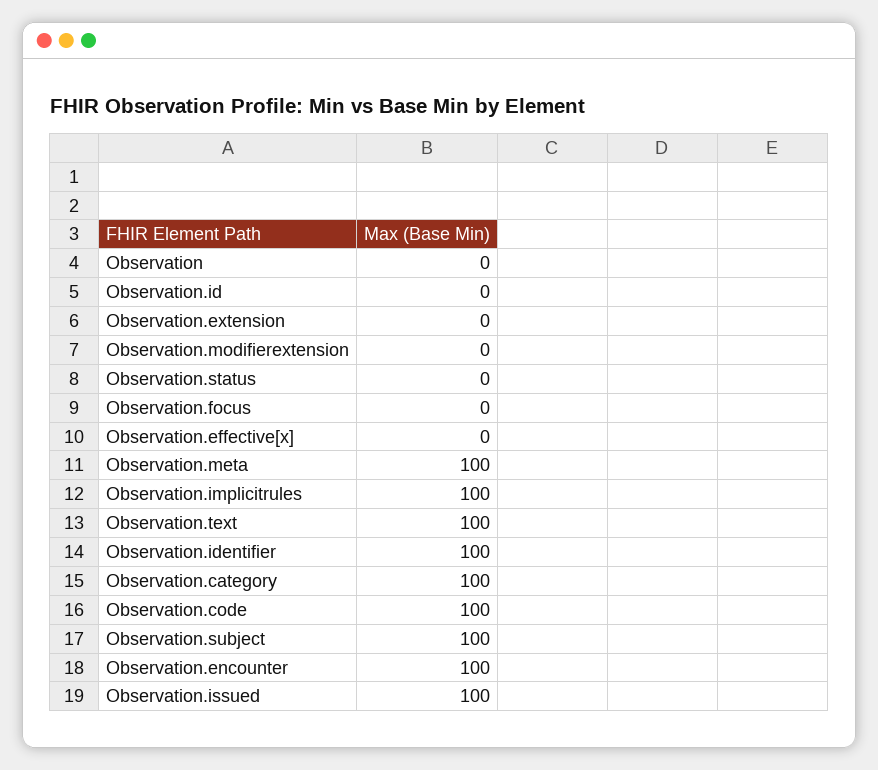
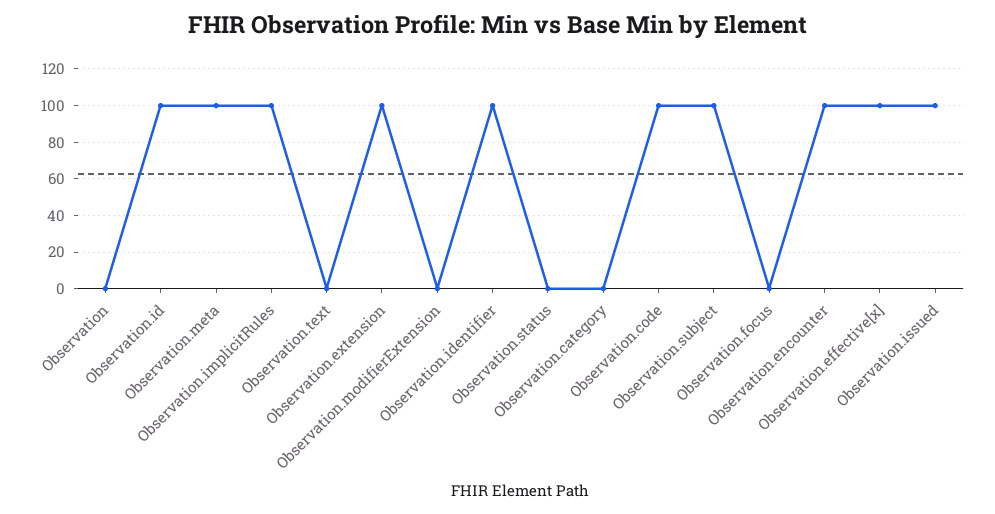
  {
    "Observation": 0,
-   "Observation.id": 0,
+   "Observation.id": 100,
-   "Observation.extension": 0,
+   "Observation.extension": 100,
    "Observation.modifierextension": 0,
    "Observation.status": 0,
    "Observation.focus": 0,
-   "Observation.effective[x]": 0,
+   "Observation.effective[x]": 100,
    "Observation.meta": 100,
    "Observation.implicitrules": 100,
-   "Observation.text": 100,
+   "Observation.text": 0,
    "Observation.identifier": 100,
-   "Observation.category": 100,
+   "Observation.category": 0,
    "Observation.code": 100,
    "Observation.subject": 100,
    "Observation.encounter": 100,
    "Observation.issued": 100
  }

